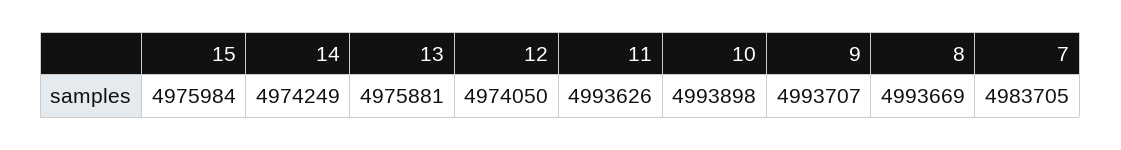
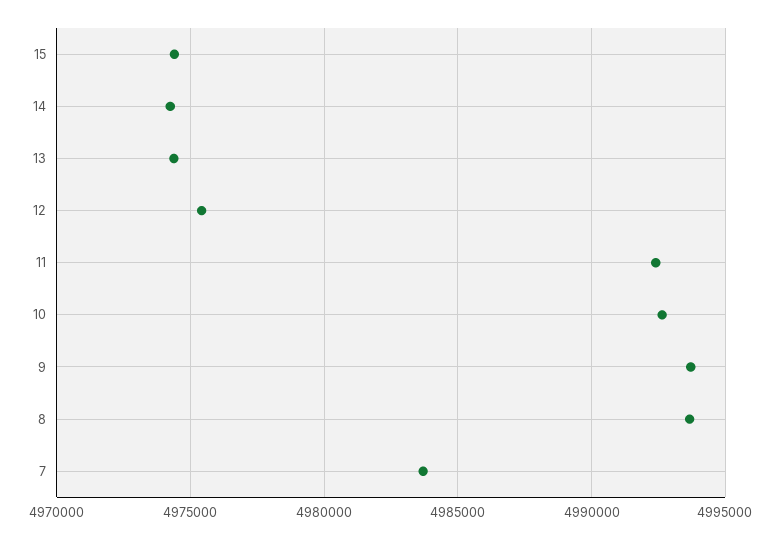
  {
-   "15": 4975984,
+   "15": 4974500,
    "14": 4974249,
-   "13": 4975881,
+   "13": 4974500,
-   "12": 4974050,
+   "12": 4975500,
-   "11": 4993626,
+   "11": 4992500,
-   "10": 4993898,
+   "10": 4992500,
    "9": 4993707,
    "8": 4993669,
    "7": 4983705
  }

